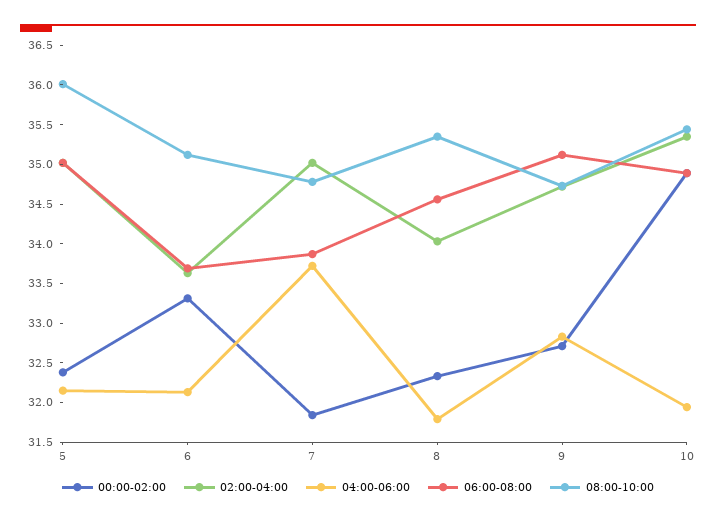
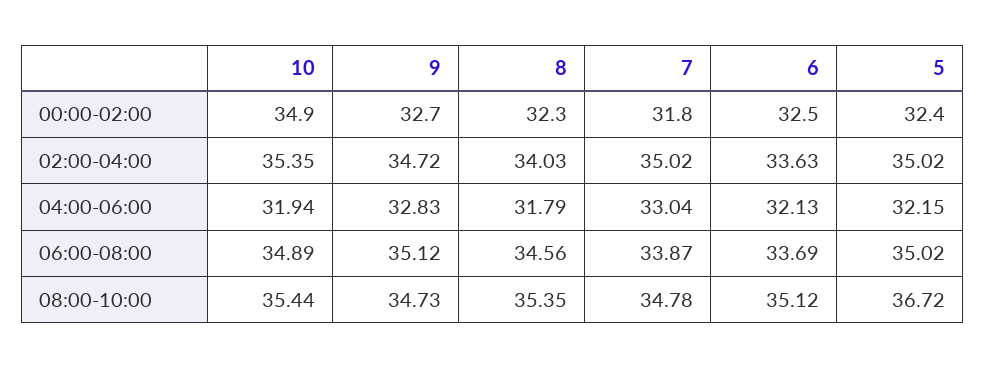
  {
    "00:00-02:00": {
      "5": 32.4,
-     "6": 33.25,
+     "6": 32.5,
      "7": 31.8,
      "8": 32.3,
      "9": 32.7,
      "10": 34.9
    },
    "02:00-04:00": {
      "5": 35.02,
      "6": 33.63,
      "7": 35.02,
      "8": 34.03,
      "9": 34.72,
      "10": 35.35
    },
    "04:00-06:00": {
      "5": 32.15,
      "6": 32.13,
-     "7": 33.75,
+     "7": 33.04,
      "8": 31.79,
      "9": 32.83,
      "10": 31.94
    },
    "06:00-08:00": {
      "5": 35.02,
      "6": 33.69,
      "7": 33.87,
      "8": 34.56,
      "9": 35.12,
      "10": 34.89
    },
    "08:00-10:00": {
-     "5": 36,
+     "5": 36.72,
      "6": 35.12,
      "7": 34.78,
      "8": 35.35,
      "9": 34.73,
      "10": 35.44
    }
  }

